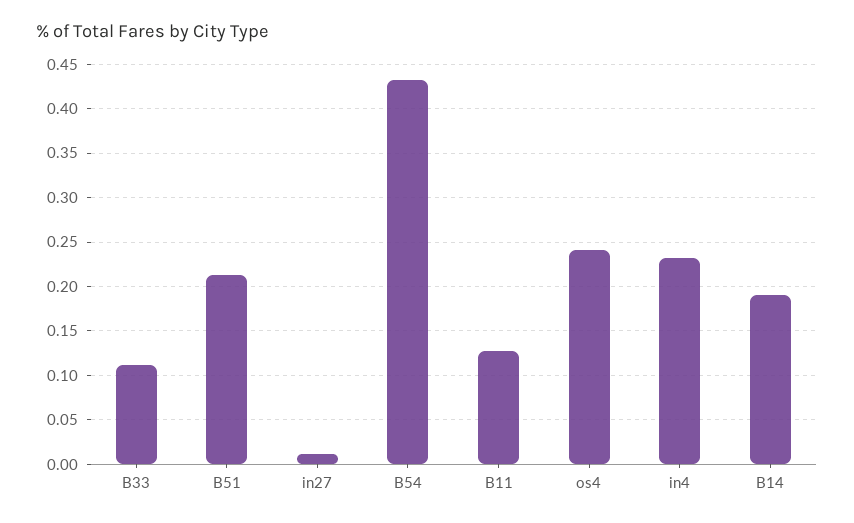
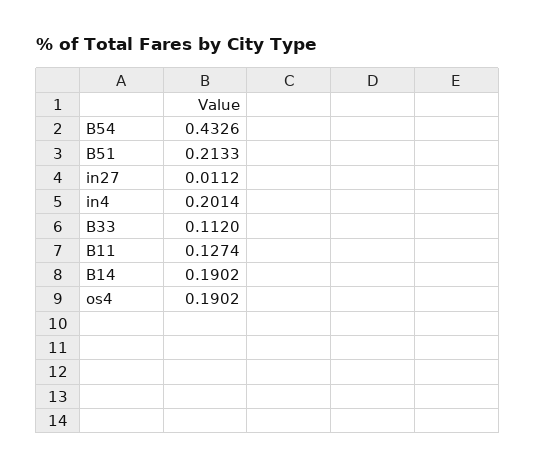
  {
    "B33": 0.112,
    "B51": 0.2133,
    "in27": 0.0112,
    "B54": 0.4326,
    "B11": 0.1274,
-   "os4": 0.24,
+   "os4": 0.1902,
-   "in4": 0.23,
+   "in4": 0.2014,
    "B14": 0.1902
  }

